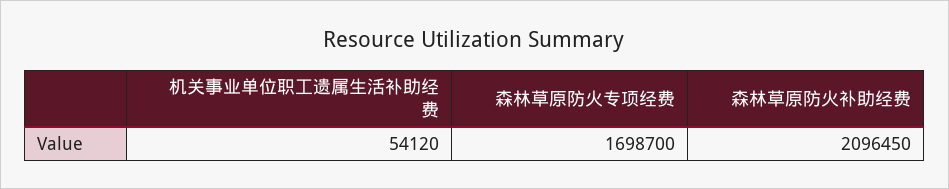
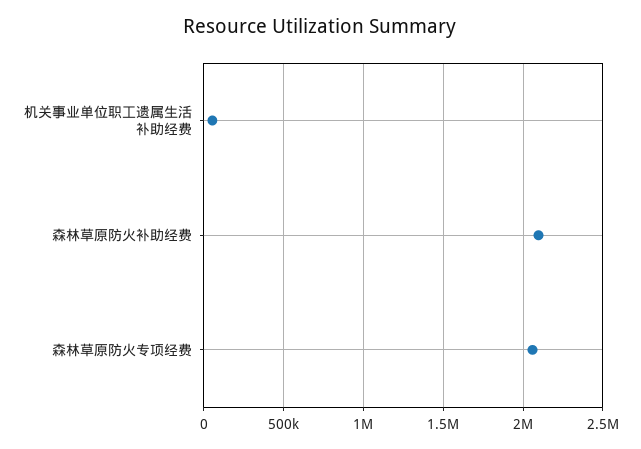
  {
    "机关事业单位职工遗属生活补助经费": 54120,
-   "森林草原防火专项经费": 1698700,
+   "森林草原防火专项经费": 2050000,
    "森林草原防火补助经费": 2096450
  }

